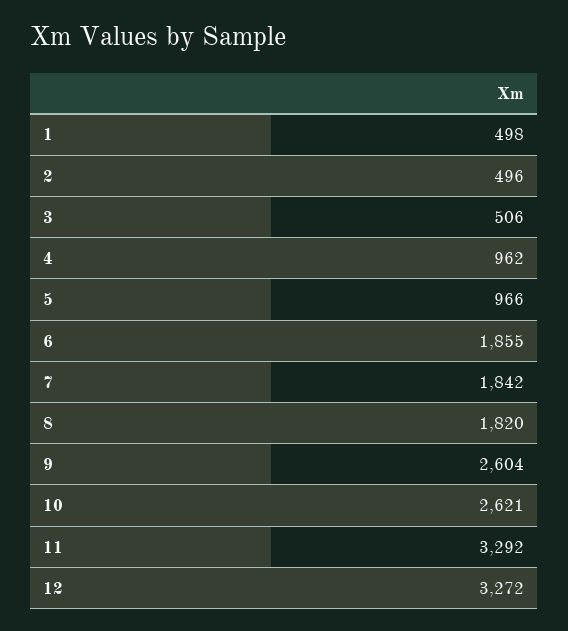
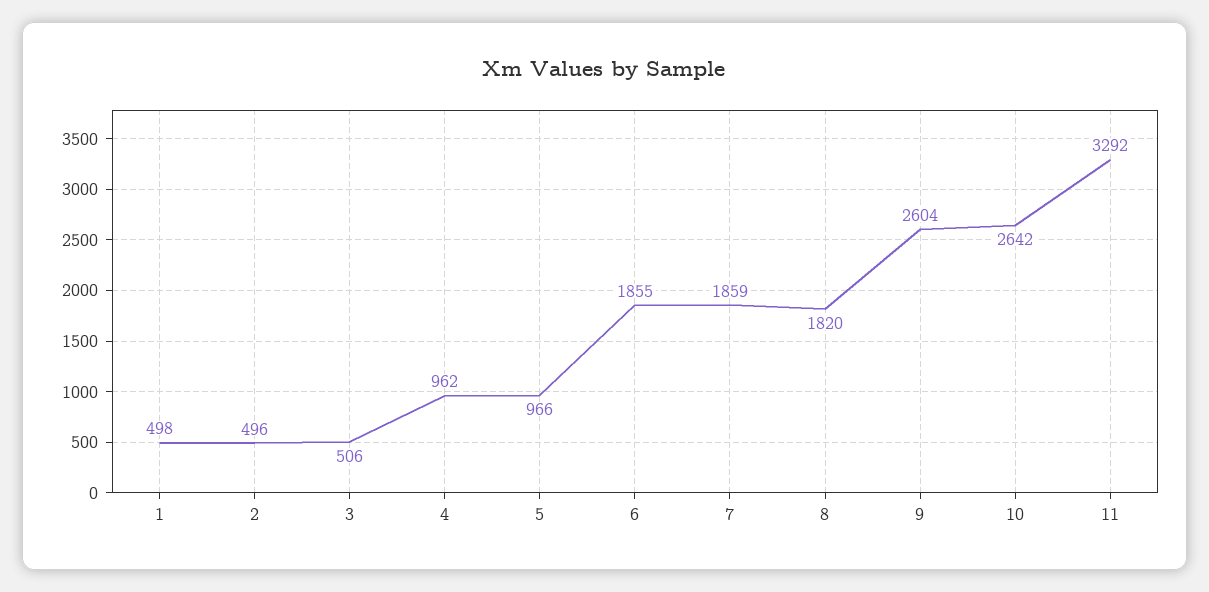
  {
    "1": 498,
    "2": 496,
    "3": 506,
    "4": 962,
    "5": 966,
    "6": 1855,
-   "7": 1842,
+   "7": 1859,
    "8": 1820,
    "9": 2604,
-   "10": 2621,
+   "10": 2642,
-   "11": 3292,
+   "11": 3292
-   "12": 3272
  }

